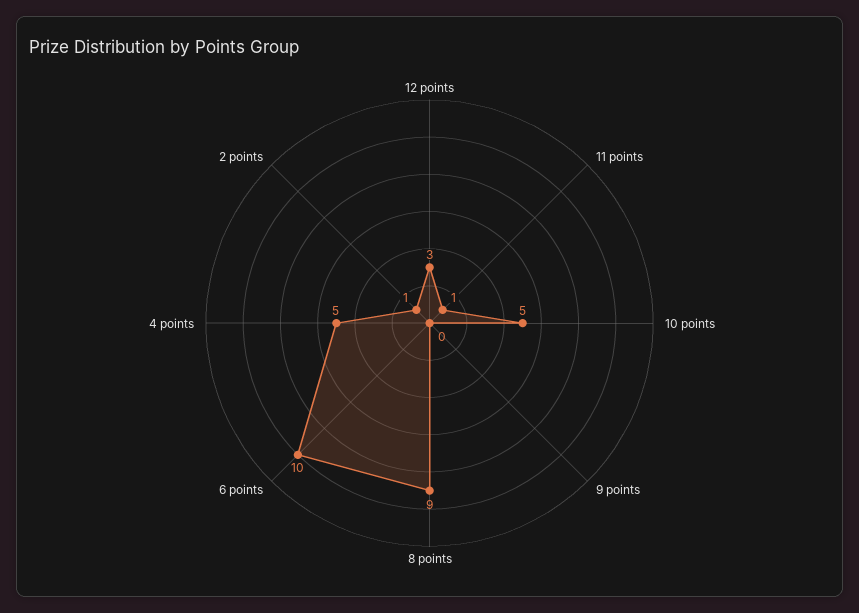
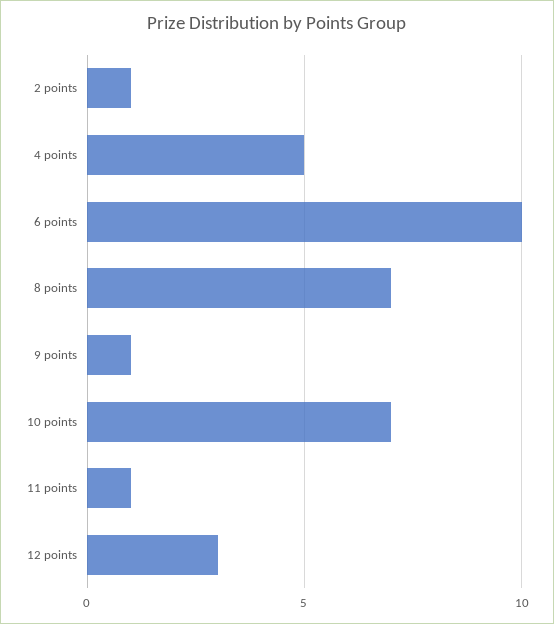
  {
    "12 points": 3,
    "11 points": 1,
-   "10 points": 5,
+   "10 points": 7,
-   "9 points": 0,
+   "9 points": 1,
-   "8 points": 9,
+   "8 points": 7,
    "6 points": 10,
    "4 points": 5,
    "2 points": 1
  }

